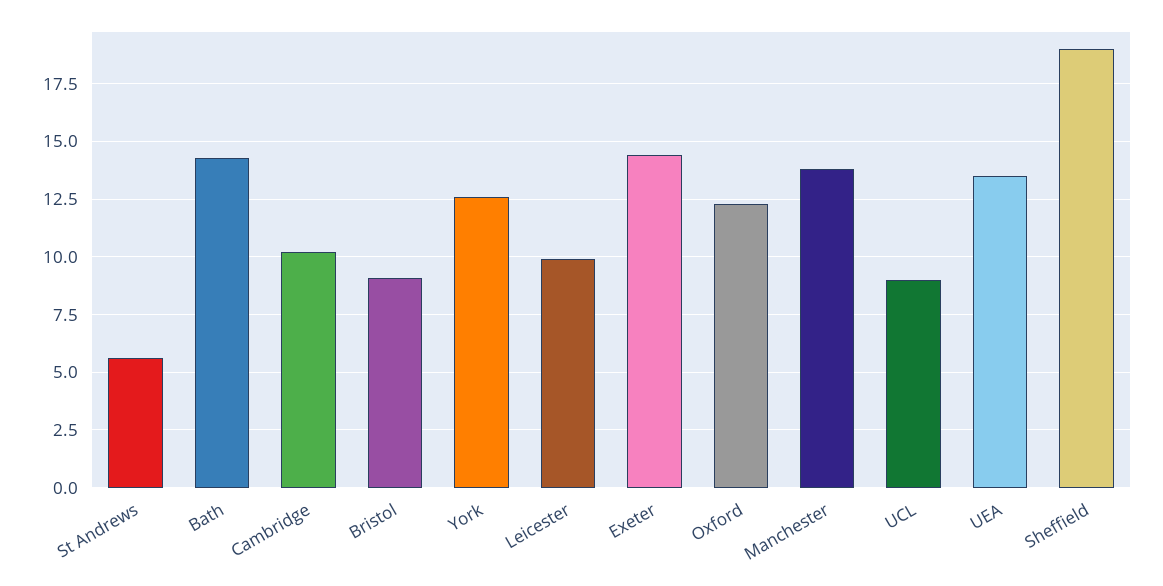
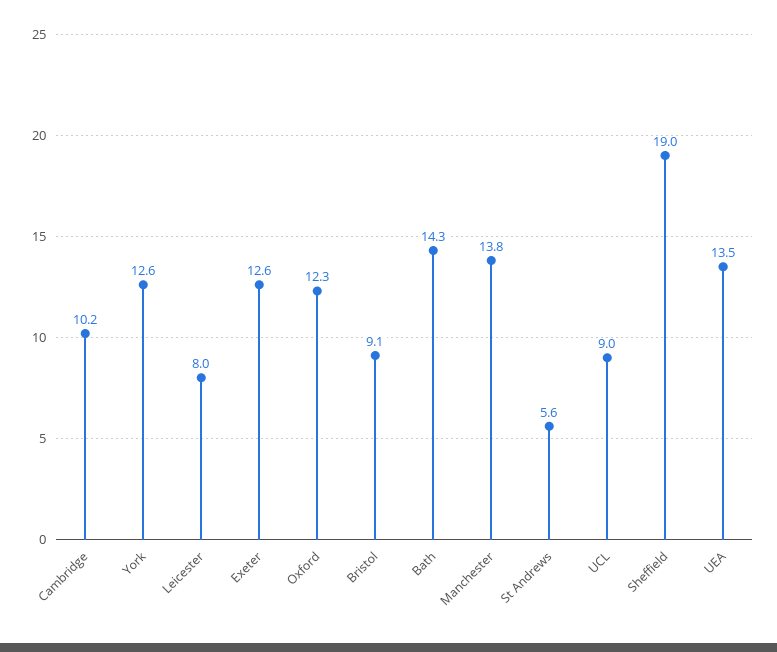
  {
    "St Andrews": 5.6,
    "Bath": 14.3,
    "Cambridge": 10.2,
    "Bristol": 9.1,
    "York": 12.6,
-   "Leicester": 10,
+   "Leicester": 8,
-   "Exeter": 14.5,
+   "Exeter": 12.6,
    "Oxford": 12.3,
    "Manchester": 13.8,
    "UCL": 9,
    "UEA": 13.5,
    "Sheffield": 19
  }

